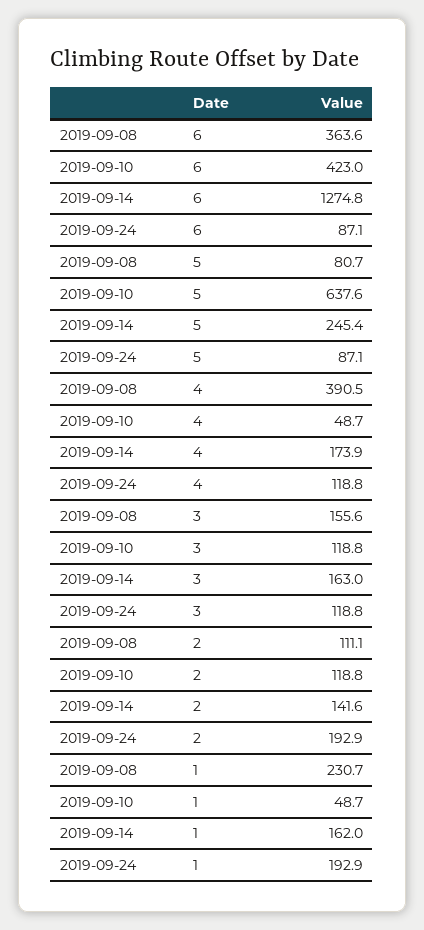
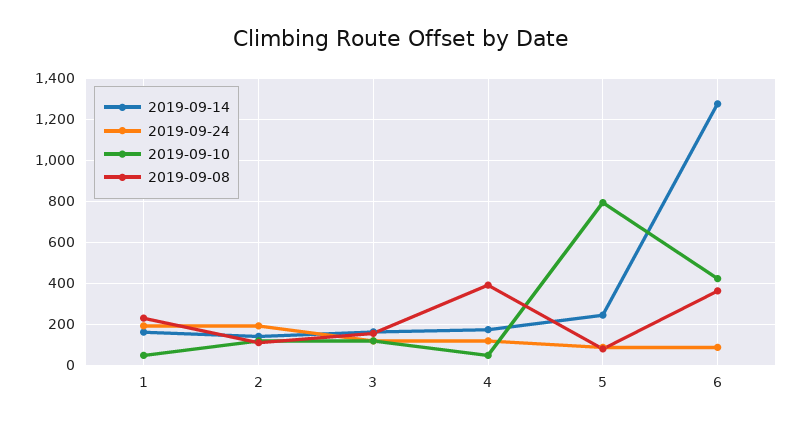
  {
    "2019-09-08": {
      "6": 363.6,
      "5": 80.7,
      "4": 390.5,
      "3": 155.6,
      "2": 111.1,
      "1": 230.7
    },
    "2019-09-10": {
      "6": 423,
-     "5": 637.6,
+     "5": 800,
      "4": 48.7,
      "3": 118.8,
      "2": 118.8,
      "1": 48.7
    },
    "2019-09-14": {
      "6": 1274.8,
      "5": 245.4,
      "4": 173.9,
      "3": 163,
      "2": 141.6,
      "1": 162
    },
    "2019-09-24": {
      "6": 87.1,
      "5": 87.1,
      "4": 118.8,
      "3": 118.8,
      "2": 192.9,
      "1": 192.9
    }
  }

